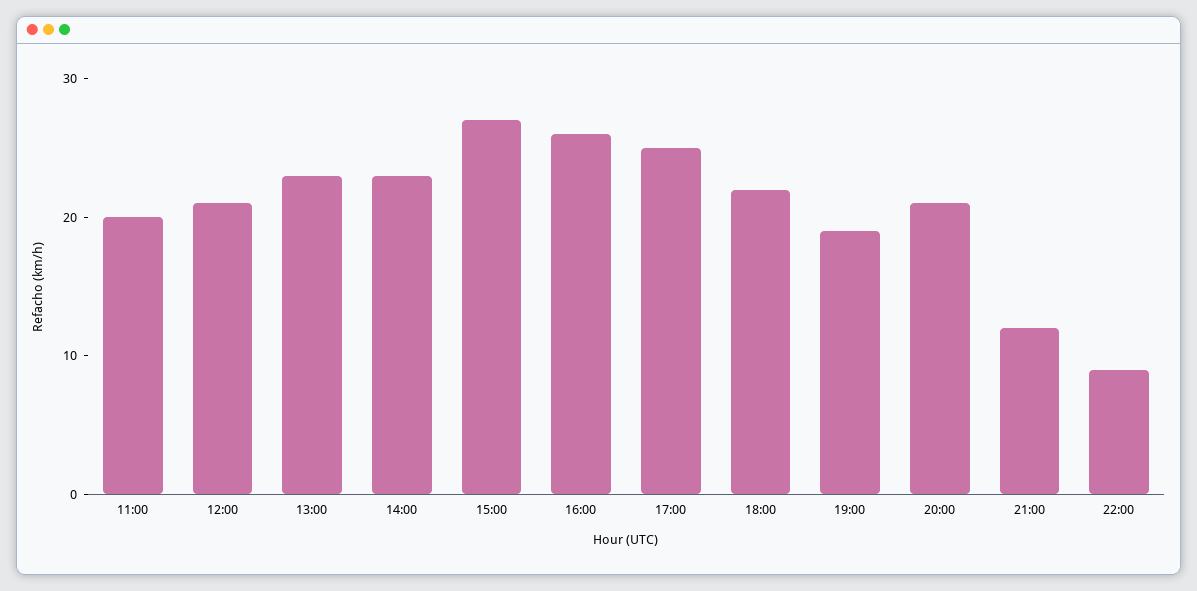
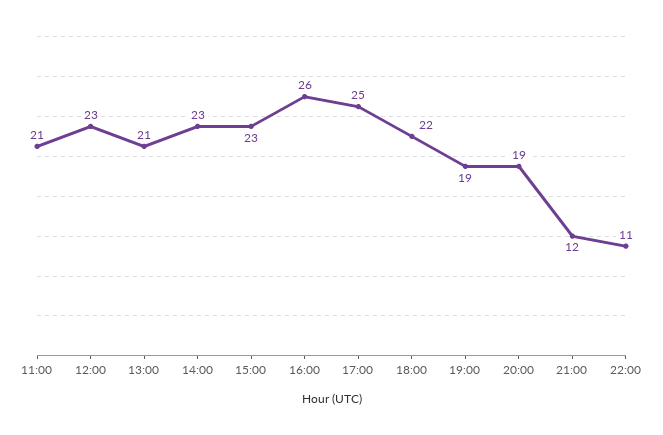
  {
-   "11:00": 20,
+   "11:00": 21,
-   "12:00": 21,
+   "12:00": 23,
-   "13:00": 23,
+   "13:00": 21,
    "14:00": 23,
-   "15:00": 27,
+   "15:00": 23,
    "16:00": 26,
    "17:00": 25,
    "18:00": 22,
    "19:00": 19,
-   "20:00": 21,
+   "20:00": 19,
    "21:00": 12,
-   "22:00": 9
+   "22:00": 11
  }

